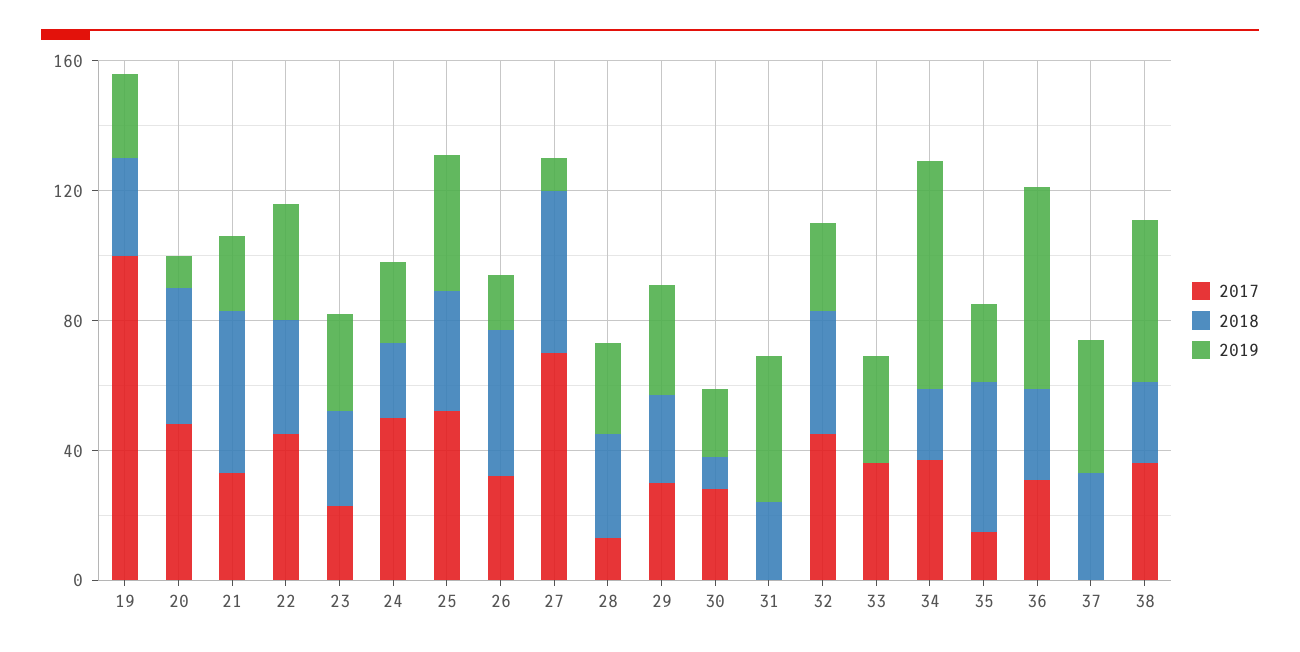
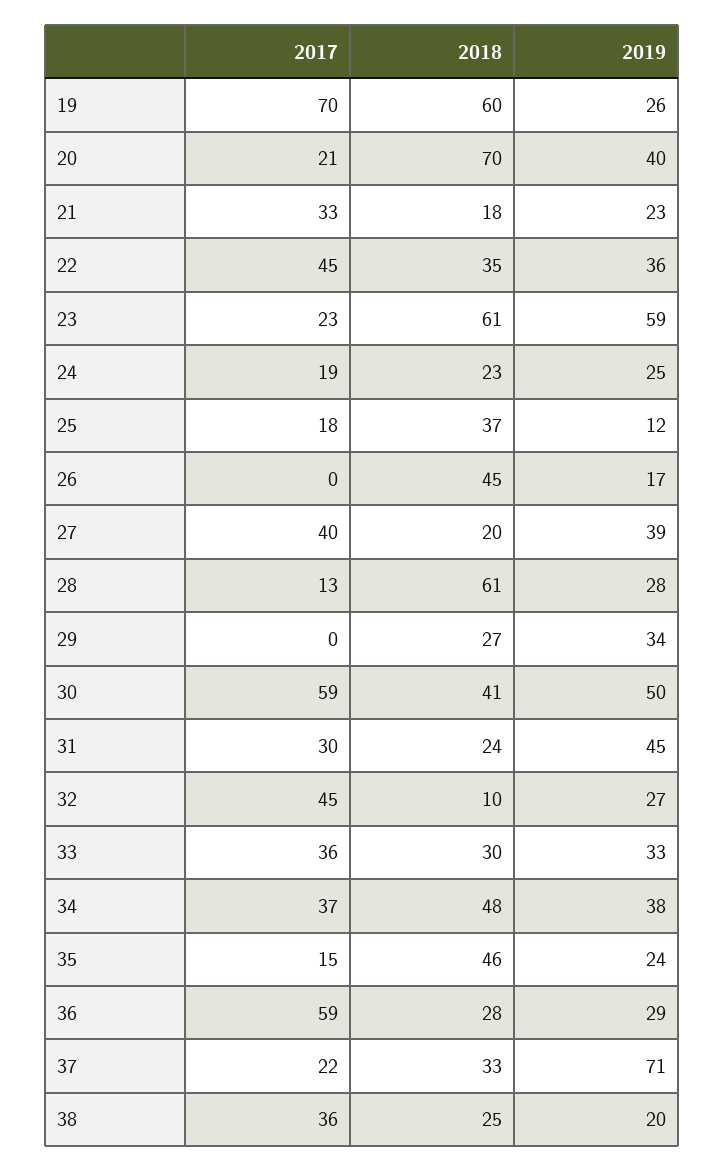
  {
    "2017": {
-     "19": 100,
+     "19": 70,
-     "20": 50,
+     "20": 21,
      "21": 33,
      "22": 45,
      "23": 23,
-     "24": 50,
+     "24": 19,
-     "25": 50,
+     "25": 18,
-     "26": 30,
+     "26": 0,
-     "27": 70,
+     "27": 40,
      "28": 13,
-     "29": 30,
+     "29": 0,
-     "30": 30,
+     "30": 59,
-     "31": 0,
+     "31": 30,
      "32": 45,
      "33": 36,
      "34": 37,
      "35": 15,
-     "36": 30,
+     "36": 59,
-     "37": 0,
+     "37": 22,
      "38": 36
    },
    "2018": {
-     "19": 30,
+     "19": 60,
-     "20": 40,
+     "20": 70,
-     "21": 50,
+     "21": 18,
      "22": 35,
-     "23": 30,
+     "23": 61,
      "24": 23,
      "25": 37,
      "26": 45,
-     "27": 50,
+     "27": 20,
-     "28": 30,
+     "28": 61,
      "29": 27,
-     "30": 10,
+     "30": 41,
      "31": 24,
-     "32": 40,
+     "32": 10,
-     "33": 0,
+     "33": 30,
-     "34": 20,
+     "34": 48,
      "35": 46,
      "36": 28,
      "37": 33,
      "38": 25
    },
    "2019": {
      "19": 26,
-     "20": 10,
+     "20": 40,
      "21": 23,
      "22": 36,
-     "23": 30,
+     "23": 59,
      "24": 25,
-     "25": 40,
+     "25": 12,
      "26": 17,
-     "27": 10,
+     "27": 39,
      "28": 28,
      "29": 34,
-     "30": 20,
+     "30": 50,
      "31": 45,
      "32": 27,
      "33": 33,
-     "34": 70,
+     "34": 38,
      "35": 24,
-     "36": 60,
+     "36": 29,
-     "37": 40,
+     "37": 71,
-     "38": 50
+     "38": 20
    }
  }

